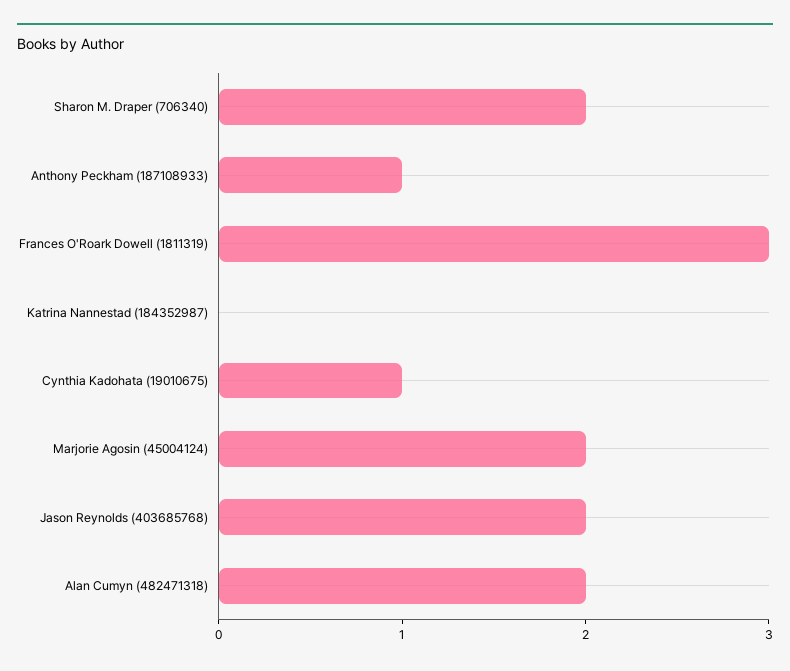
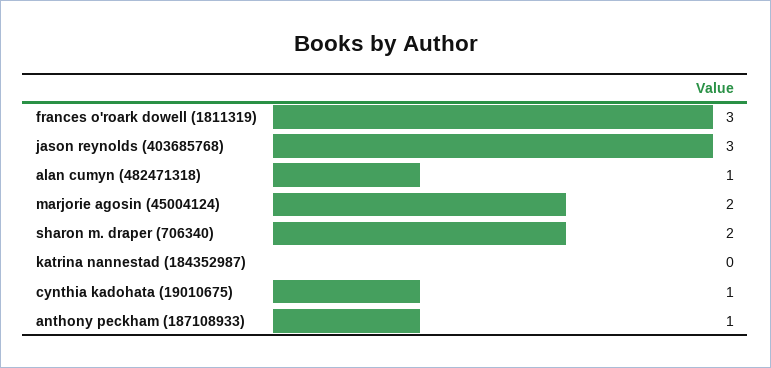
  {
    "Sharon M. Draper (706340)": 2,
    "Anthony Peckham (187108933)": 1,
    "Frances O'Roark Dowell (1811319)": 3,
    "Katrina Nannestad (184352987)": 0,
    "Cynthia Kadohata (19010675)": 1,
    "Marjorie Agosin (45004124)": 2,
-   "Jason Reynolds (403685768)": 2,
+   "Jason Reynolds (403685768)": 3,
-   "Alan Cumyn (482471318)": 2
+   "Alan Cumyn (482471318)": 1
  }

